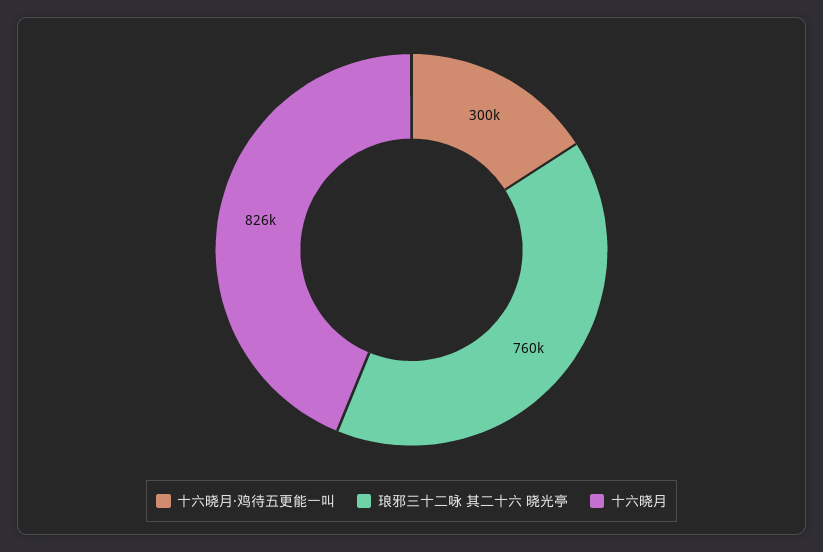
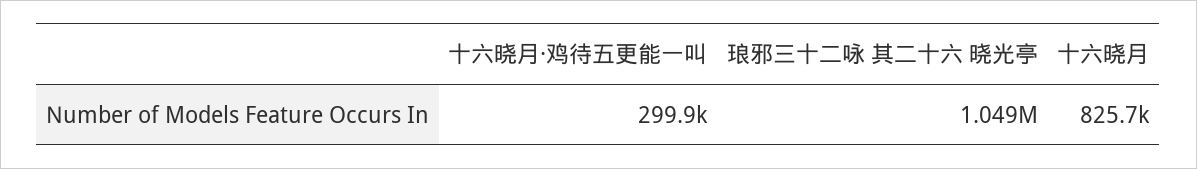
  {
    "十六晓月·鸡待五更能一叫": 299900,
-   "琅邪三十二咏 其二十六 晓光亭": 760000,
+   "琅邪三十二咏 其二十六 晓光亭": 1049000,
    "十六晓月": 825700
  }

